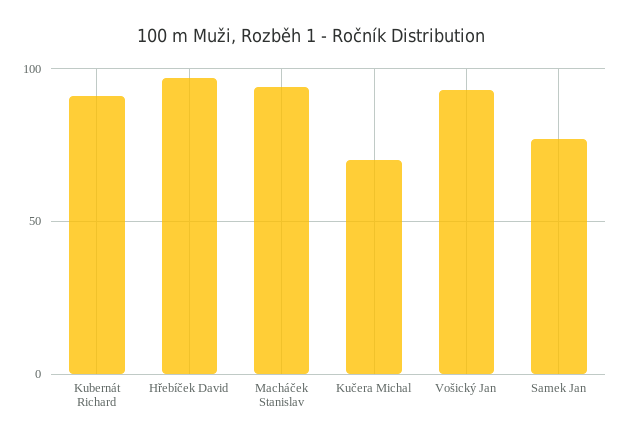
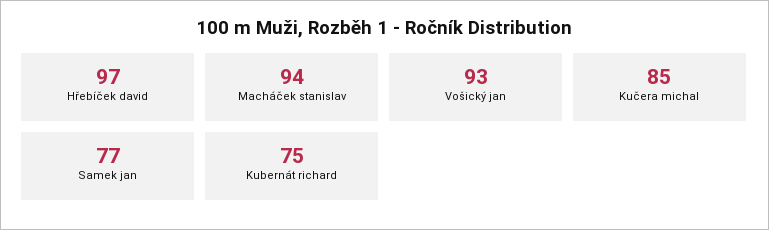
  {
-   "Kubernát Richard": 90,
+   "Kubernát Richard": 75,
    "Hřebíček David": 97,
    "Macháček Stanislav": 94,
-   "Kučera Michal": 70,
+   "Kučera Michal": 85,
    "Vošický Jan": 93,
    "Samek Jan": 77
  }

